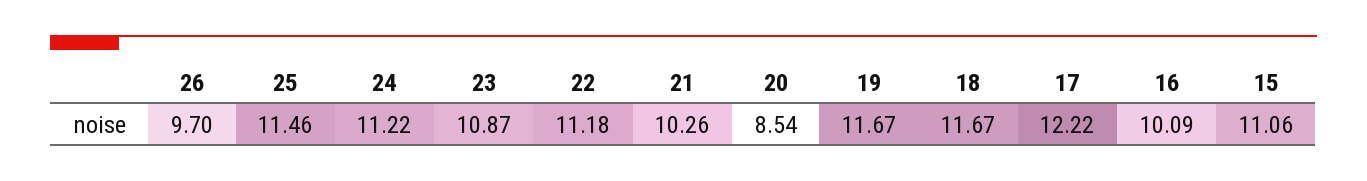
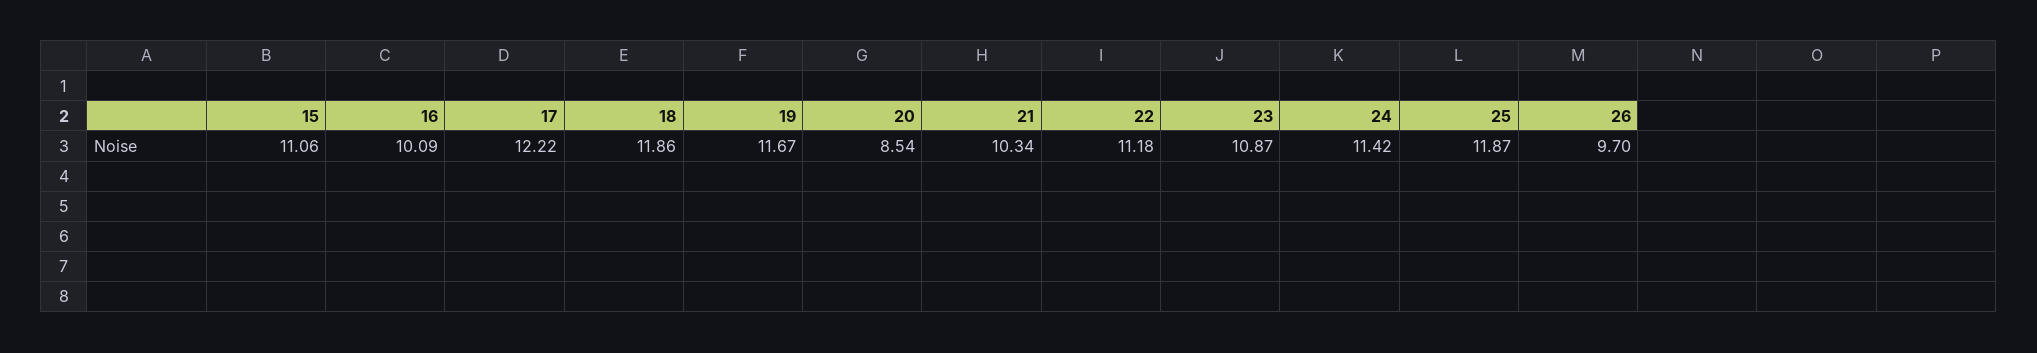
  {
    "26": 9.7,
-   "25": 11.46,
+   "25": 11.87,
-   "24": 11.22,
+   "24": 11.42,
    "23": 10.87,
    "22": 11.18,
-   "21": 10.26,
+   "21": 10.34,
    "20": 8.54,
    "19": 11.67,
-   "18": 11.67,
+   "18": 11.86,
    "17": 12.22,
    "16": 10.09,
    "15": 11.06
  }

